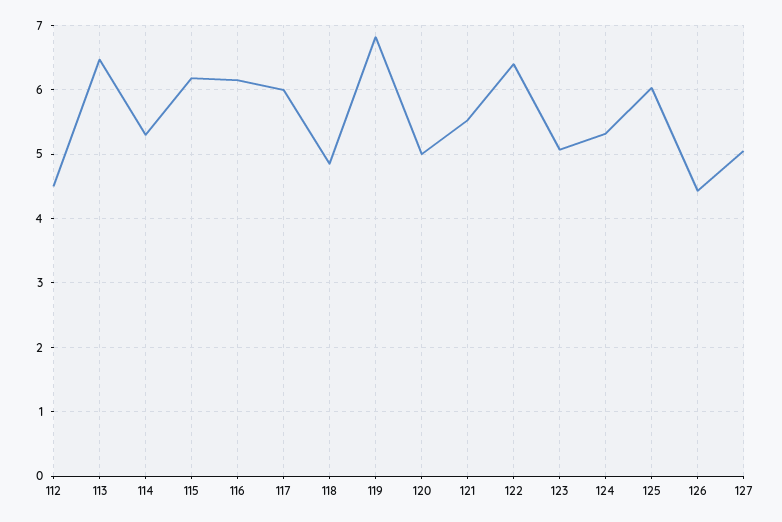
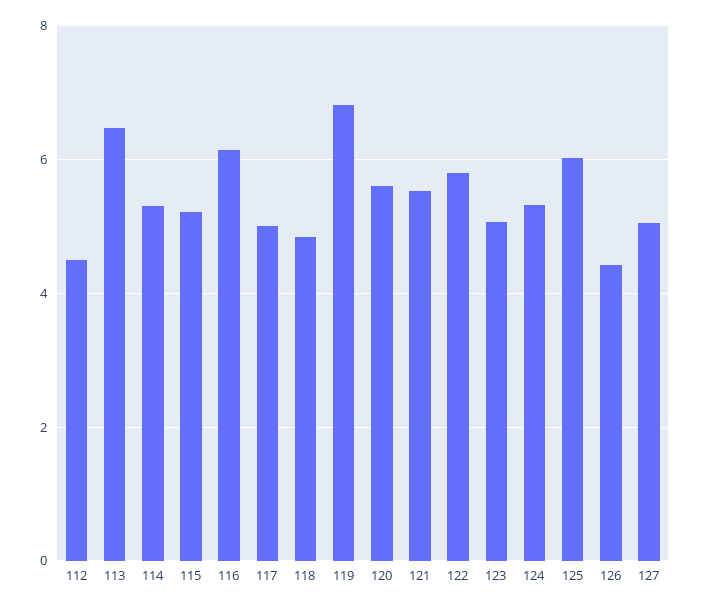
  {
    "112": 4.5,
    "113": 6.5,
    "114": 5.3,
-   "115": 6.2,
+   "115": 5.2,
    "116": 6.2,
-   "117": 6,
+   "117": 5,
    "118": 4.9,
    "119": 6.8,
-   "120": 5,
+   "120": 5.6,
    "121": 5.5,
-   "122": 6.4,
+   "122": 5.8,
    "123": 5.1,
    "124": 5.3,
    "125": 6,
    "126": 4.4,
    "127": 5.1
  }

